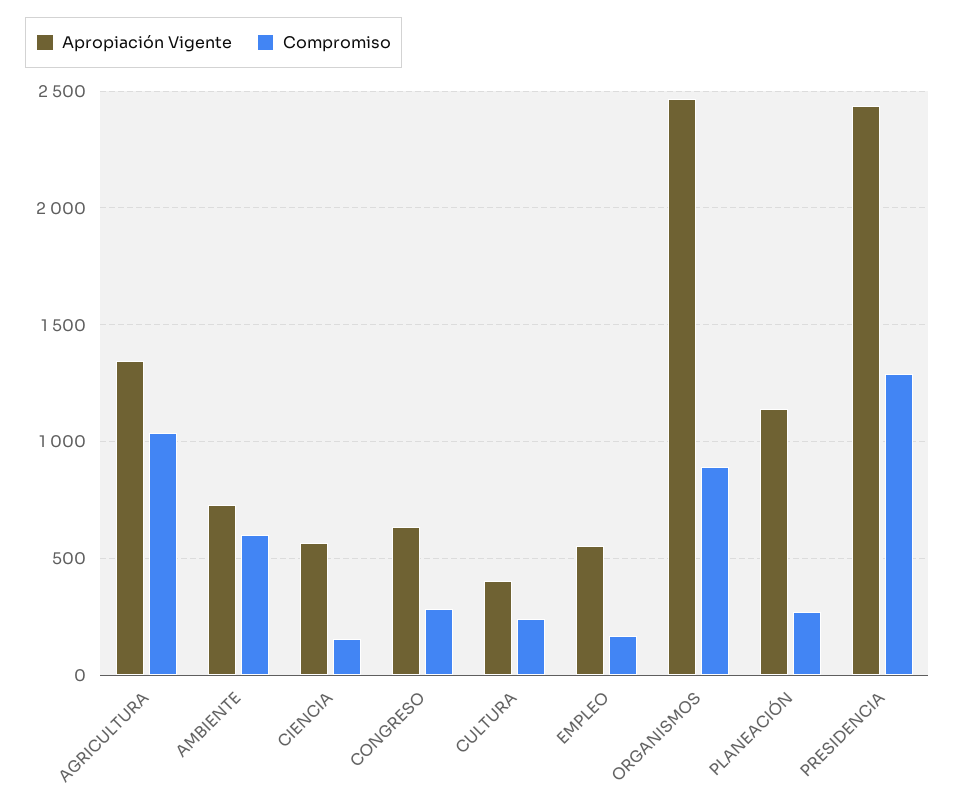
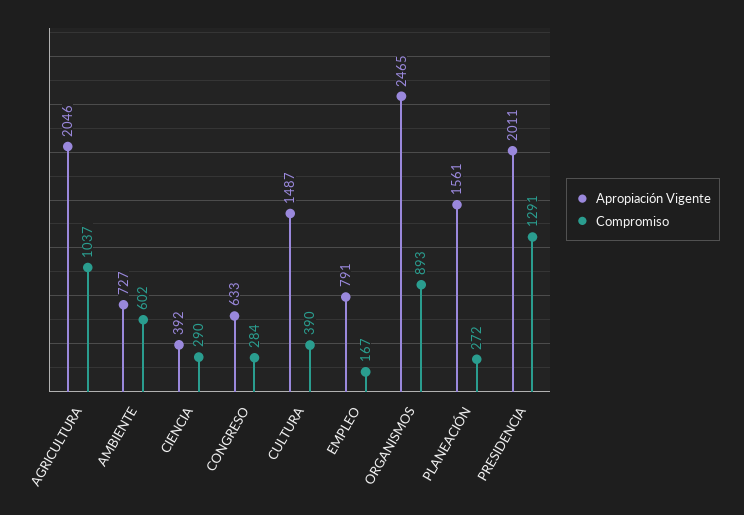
  {
    "Apropiación Vigente": {
-     "AGRICULTURA": 1350,
+     "AGRICULTURA": 2046,
      "AMBIENTE": 727,
-     "CIENCIA": 550,
+     "CIENCIA": 392,
      "CONGRESO": 633,
-     "CULTURA": 400,
+     "CULTURA": 1487,
-     "EMPLEO": 550,
+     "EMPLEO": 791,
      "ORGANISMOS": 2465,
-     "PLANEACIÓN": 1150,
+     "PLANEACIÓN": 1561,
-     "PRESIDENCIA": 2450
+     "PRESIDENCIA": 2011
    },
    "Compromiso": {
      "AGRICULTURA": 1037,
      "AMBIENTE": 602,
-     "CIENCIA": 150,
+     "CIENCIA": 290,
      "CONGRESO": 284,
-     "CULTURA": 250,
+     "CULTURA": 390,
      "EMPLEO": 167,
      "ORGANISMOS": 893,
      "PLANEACIÓN": 272,
      "PRESIDENCIA": 1291
    }
  }

